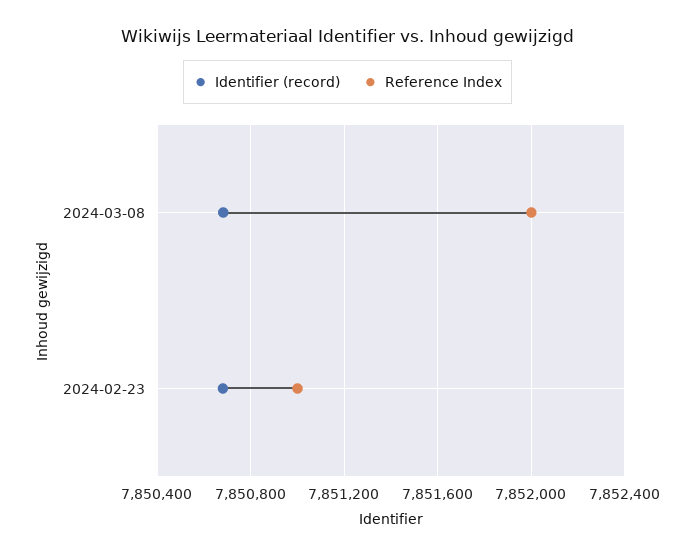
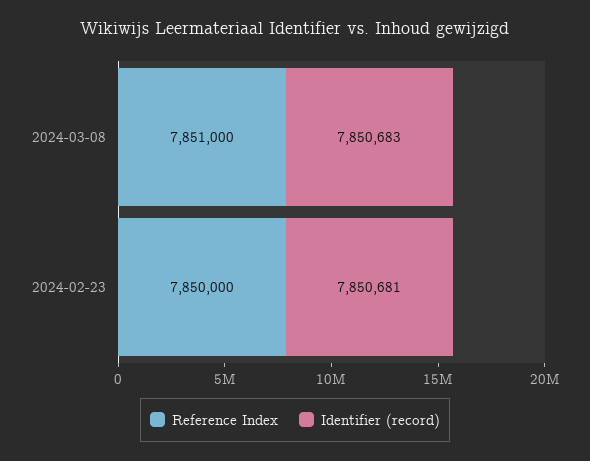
  {
    "Identifier (record)": {
      "2024-03-08": 7850683,
      "2024-02-23": 7850681
    },
    "Reference Index": {
-     "2024-03-08": 7852000,
+     "2024-03-08": 7851000,
-     "2024-02-23": 7851000
+     "2024-02-23": 7850000
    }
  }

